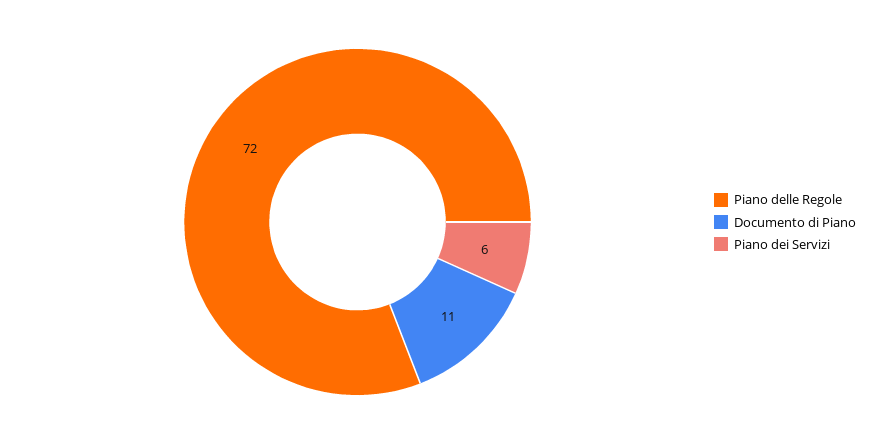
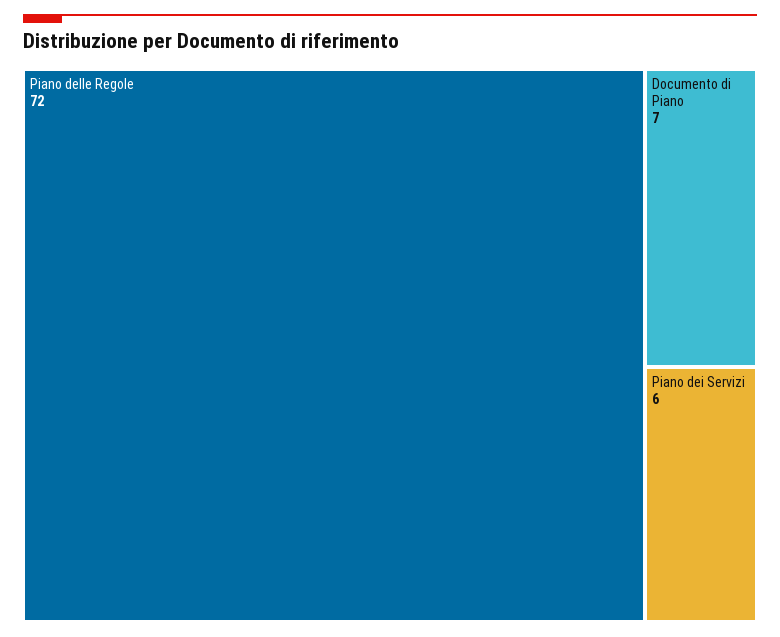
  {
    "Piano delle Regole": 72,
-   "Documento di Piano": 11,
+   "Documento di Piano": 7,
    "Piano dei Servizi": 6
  }

